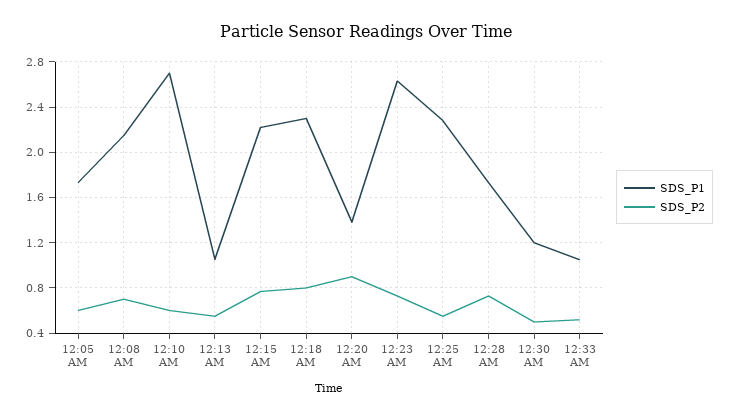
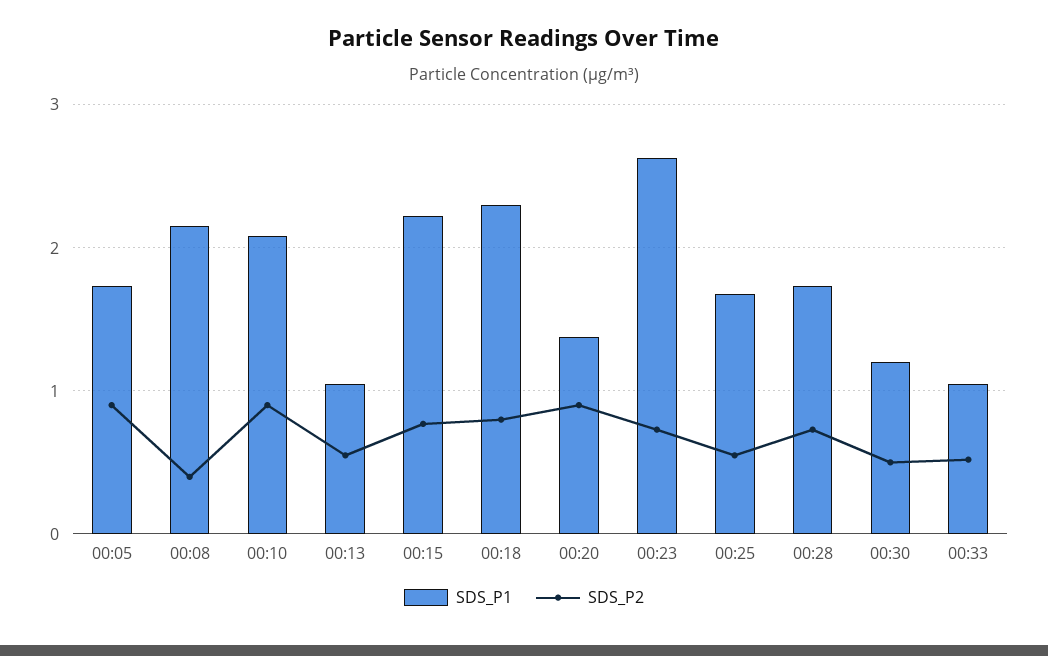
  {
    "SDS_P1": {
      "12:05 AM": 1.7,
      "12:08 AM": 2.2,
-     "12:10 AM": 2.7,
+     "12:10 AM": 2.1,
      "12:13 AM": 1.1,
      "12:15 AM": 2.2,
      "12:18 AM": 2.3,
      "12:20 AM": 1.4,
      "12:23 AM": 2.6,
-     "12:25 AM": 2.3,
+     "12:25 AM": 1.7,
      "12:28 AM": 1.7,
      "12:30 AM": 1.2,
      "12:33 AM": 1.1
    },
    "SDS_P2": {
-     "12:05 AM": 0.6,
+     "12:05 AM": 0.9,
-     "12:08 AM": 0.7,
+     "12:08 AM": 0.4,
-     "12:10 AM": 0.6,
+     "12:10 AM": 0.9,
      "12:13 AM": 0.6,
      "12:15 AM": 0.8,
      "12:18 AM": 0.8,
      "12:20 AM": 0.9,
      "12:23 AM": 0.7,
      "12:25 AM": 0.6,
      "12:28 AM": 0.7,
      "12:30 AM": 0.5,
      "12:33 AM": 0.5
    }
  }

